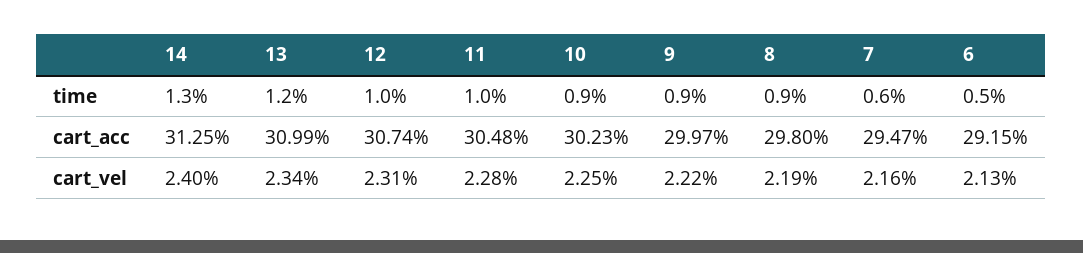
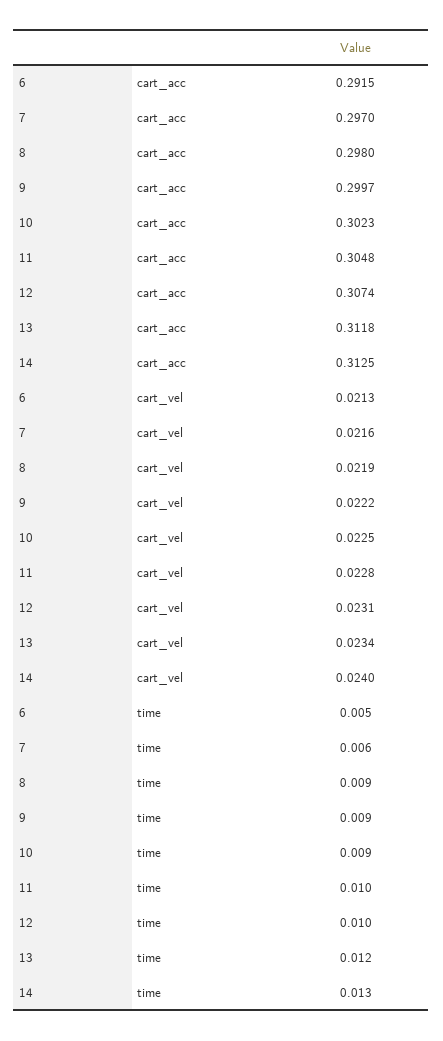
  {
    "14": {
      "time": 0.013,
      "cart_acc": 0.3125,
      "cart_vel": 0.024
    },
    "13": {
      "time": 0.012,
-     "cart_acc": 0.3099,
+     "cart_acc": 0.3118,
      "cart_vel": 0.0234
    },
    "12": {
      "time": 0.01,
      "cart_acc": 0.3074,
      "cart_vel": 0.0231
    },
    "11": {
      "time": 0.01,
      "cart_acc": 0.3048,
      "cart_vel": 0.0228
    },
    "10": {
      "time": 0.009,
      "cart_acc": 0.3023,
      "cart_vel": 0.0225
    },
    "9": {
      "time": 0.009,
      "cart_acc": 0.2997,
      "cart_vel": 0.0222
    },
    "8": {
      "time": 0.009,
      "cart_acc": 0.298,
      "cart_vel": 0.0219
    },
    "7": {
      "time": 0.006,
-     "cart_acc": 0.2947,
+     "cart_acc": 0.297,
      "cart_vel": 0.0216
    },
    "6": {
      "time": 0.005,
      "cart_acc": 0.2915,
      "cart_vel": 0.0213
    }
  }

